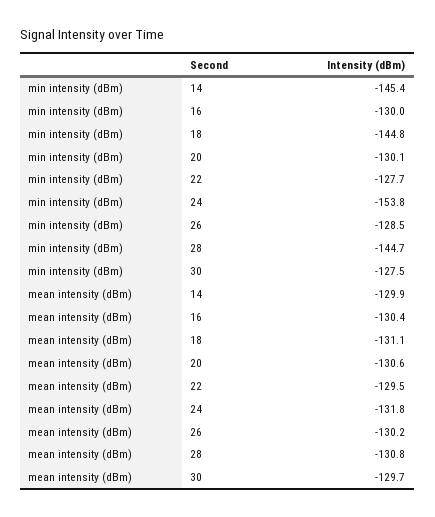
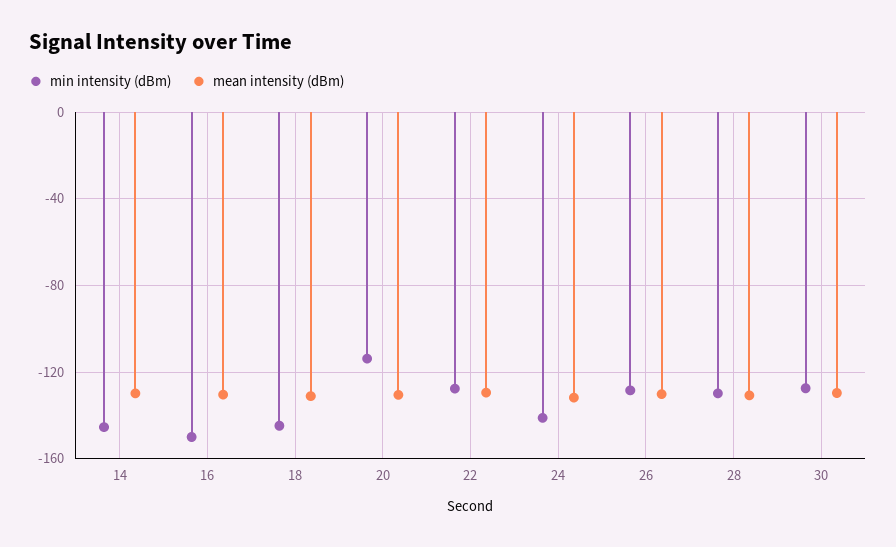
  {
    "min intensity (dBm)": {
      "14": -145.4,
-     "16": -130,
+     "16": -150,
      "18": -144.8,
-     "20": -130.1,
+     "20": -115,
      "22": -127.7,
-     "24": -153.8,
+     "24": -140,
      "26": -128.5,
-     "28": -144.7,
+     "28": -130,
      "30": -127.5
    },
    "mean intensity (dBm)": {
      "14": -129.9,
      "16": -130.4,
      "18": -131.1,
      "20": -130.6,
      "22": -129.5,
      "24": -131.8,
      "26": -130.2,
      "28": -130.8,
      "30": -129.7
    }
  }

